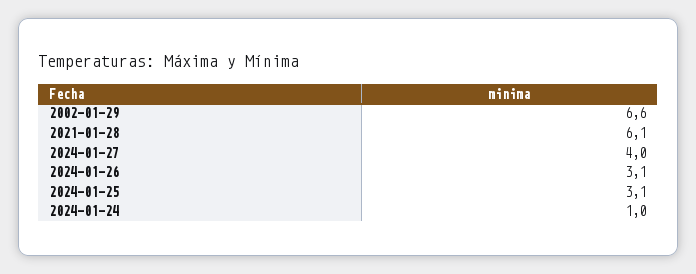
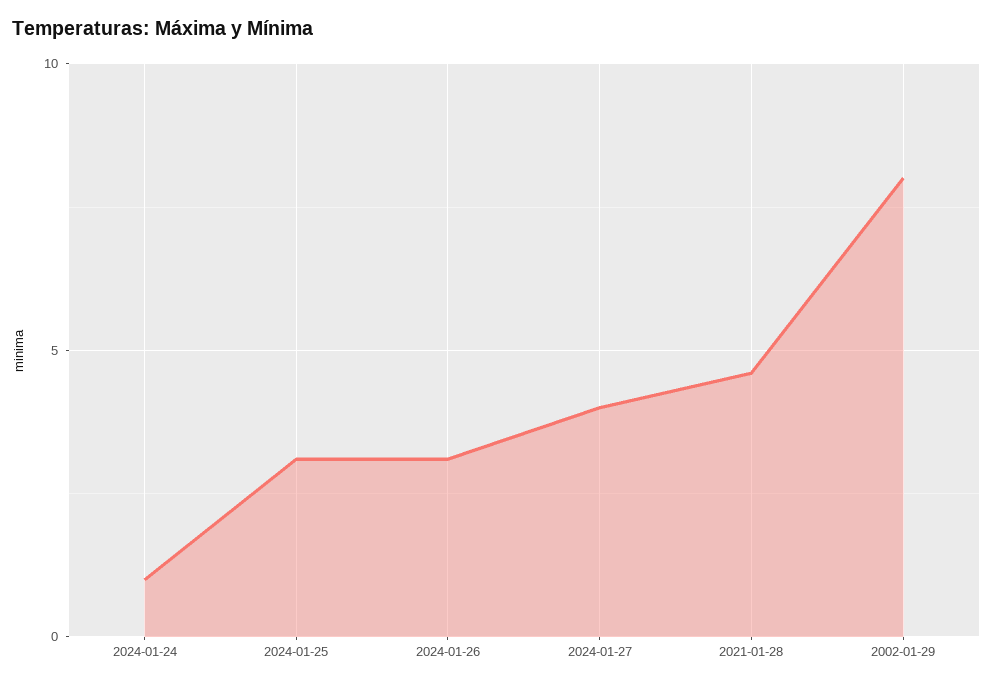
  {
-   "2002-01-29": 6.6,
+   "2002-01-29": 8,
-   "2021-01-28": 6.1,
+   "2021-01-28": 4.5,
    "2024-01-27": 4,
    "2024-01-26": 3.1,
    "2024-01-25": 3.1,
    "2024-01-24": 1
  }

